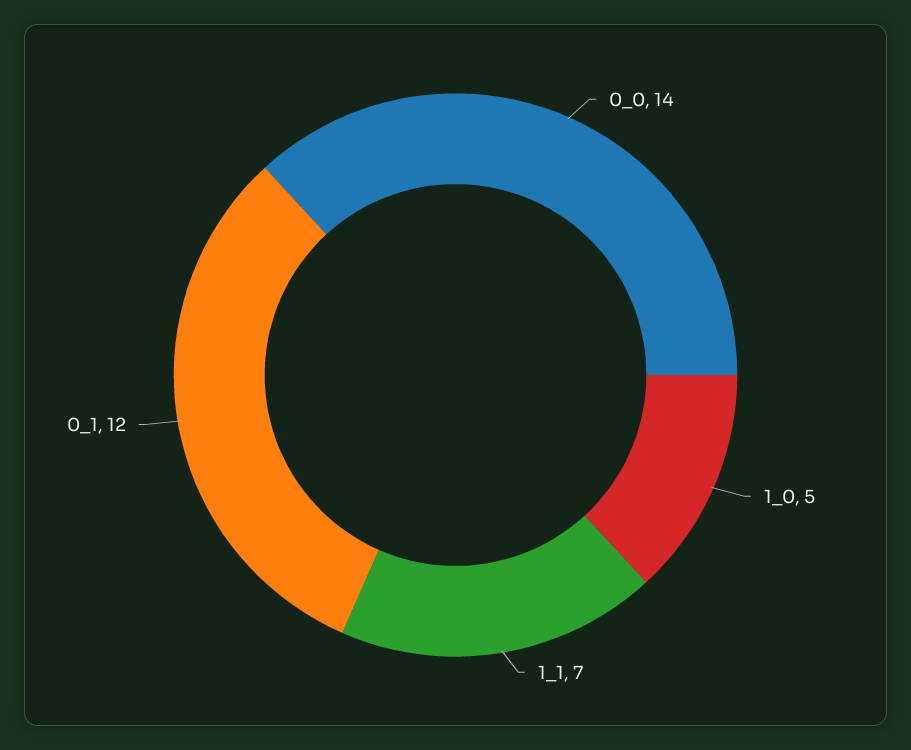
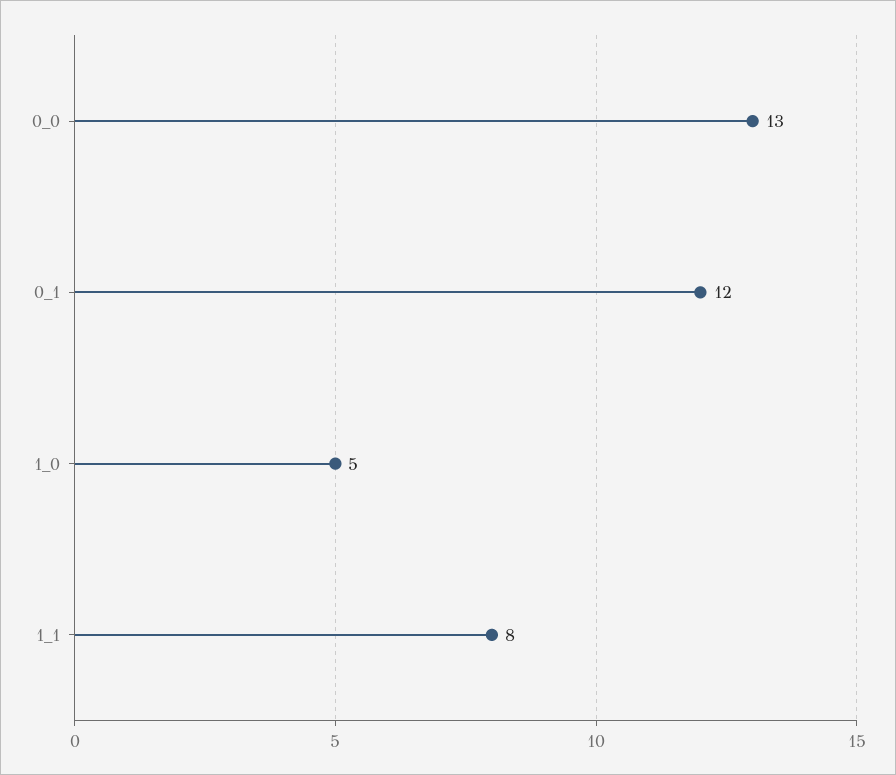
  {
-   "0_0": 14,
+   "0_0": 13,
    "1_0": 5,
-   "1_1": 7,
+   "1_1": 8,
    "0_1": 12
  }

